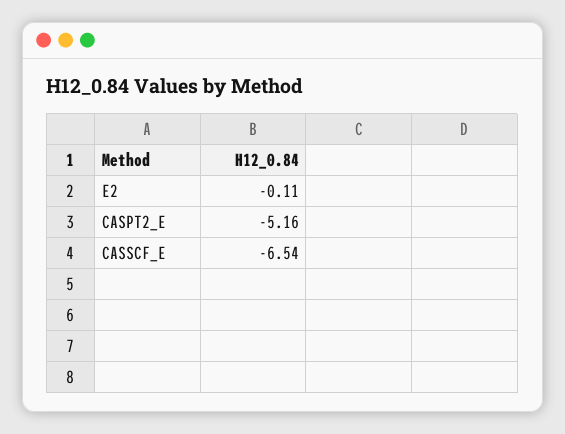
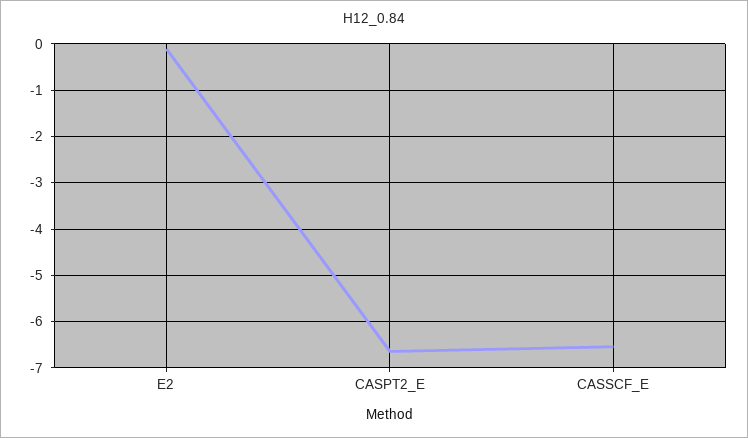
  {
    "E2": -0.11,
-   "CASPT2_E": -5.16,
+   "CASPT2_E": -6.6,
    "CASSCF_E": -6.54
  }

